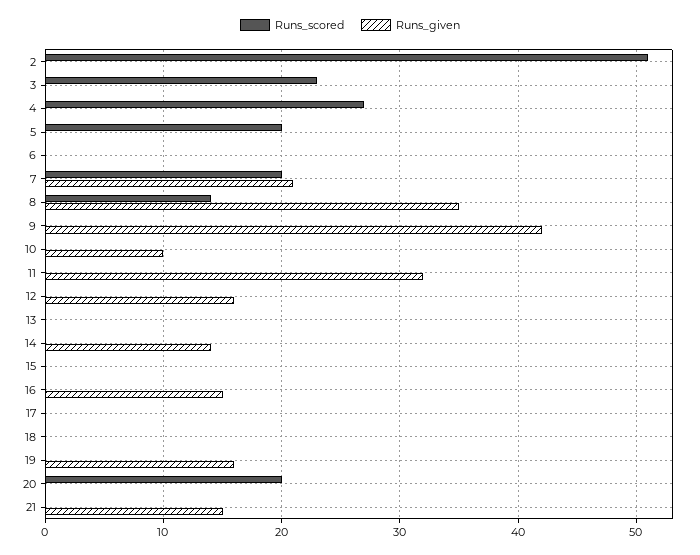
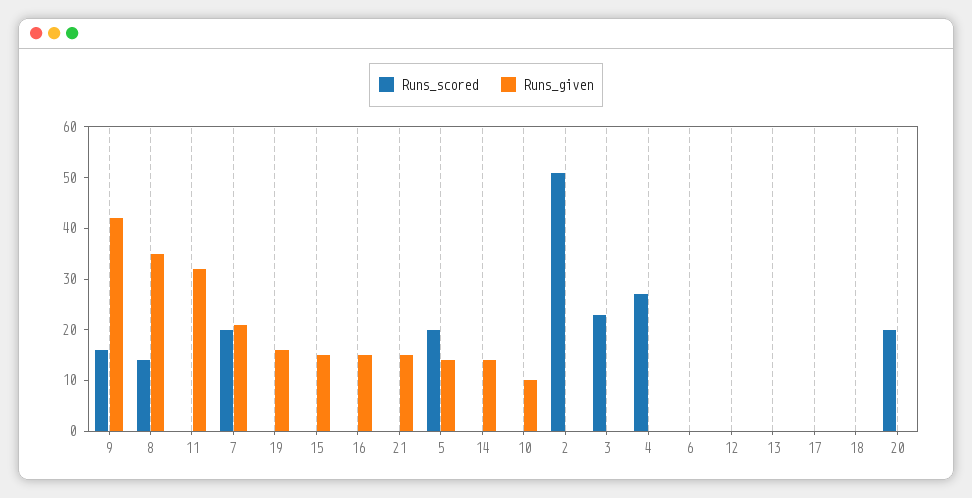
  {
    "Runs_scored": {
      "2": 51,
      "3": 23,
      "4": 27,
      "5": 20,
      "6": 0,
      "7": 20,
      "8": 14,
-     "9": 0,
+     "9": 15,
      "10": 0,
      "11": 0,
      "12": 0,
      "13": 0,
      "14": 0,
      "15": 0,
      "16": 0,
      "17": 0,
      "18": 0,
      "19": 0,
      "20": 20,
      "21": 0
    },
    "Runs_given": {
      "2": 0,
      "3": 0,
      "4": 0,
-     "5": 0,
+     "5": 15,
      "6": 0,
      "7": 21,
      "8": 35,
      "9": 42,
      "10": 10,
      "11": 32,
-     "12": 16,
+     "12": 0,
      "13": 0,
      "14": 14,
-     "15": 0,
+     "15": 15,
      "16": 15,
      "17": 0,
      "18": 0,
      "19": 16,
      "20": 0,
      "21": 15
    }
  }

